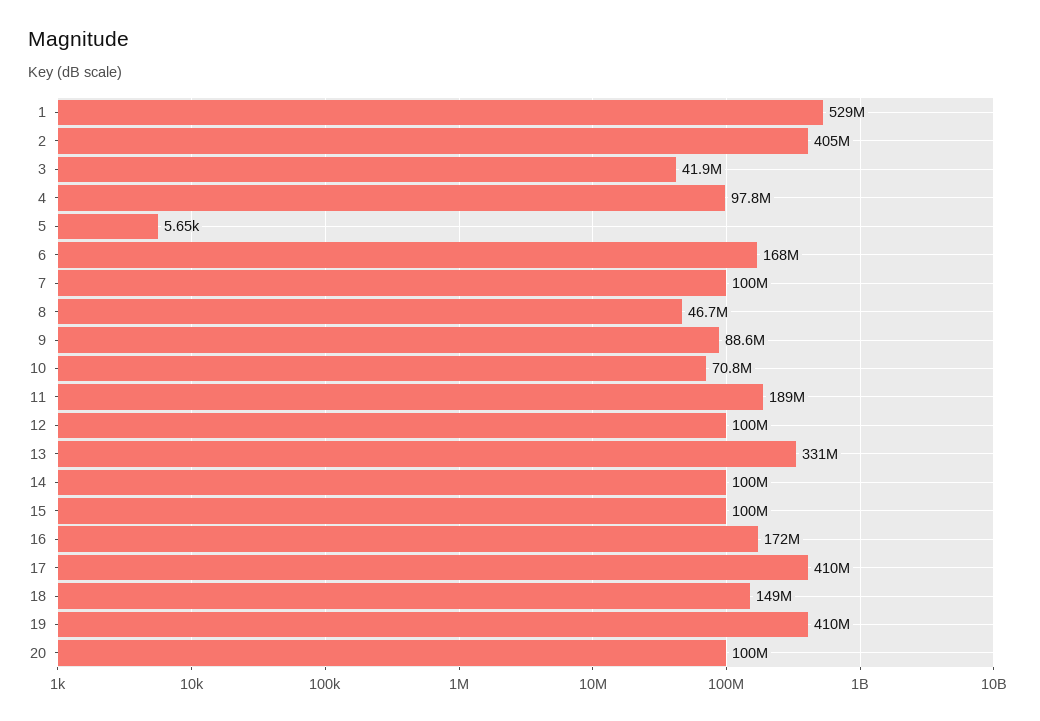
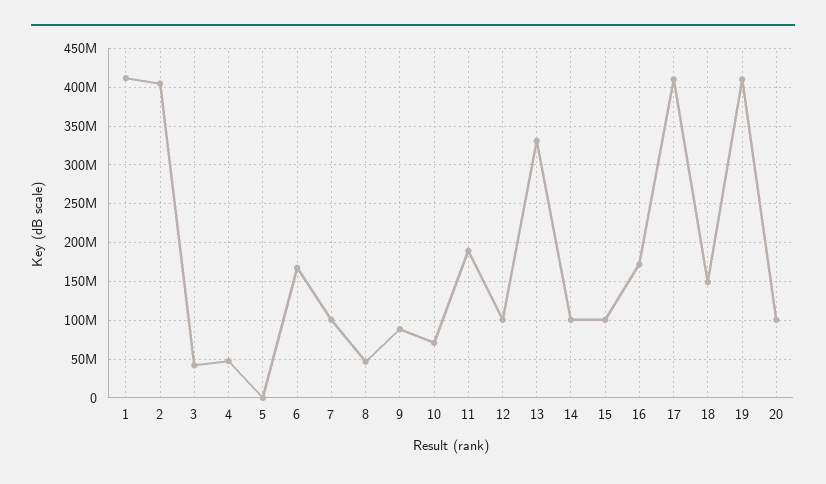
  {
-   "1": 529000000,
+   "1": 410000000,
    "2": 405000000,
    "3": 41900000,
-   "4": 97800000,
+   "4": 50000000,
    "5": 5650,
    "6": 168000000,
    "7": 100000000,
    "8": 46700000,
    "9": 88600000,
    "10": 70800000,
    "11": 189000000,
    "12": 100000000,
    "13": 331000000,
    "14": 100000000,
    "15": 100000000,
    "16": 172000000,
    "17": 410000000,
    "18": 149000000,
    "19": 410000000,
    "20": 100000000
  }

